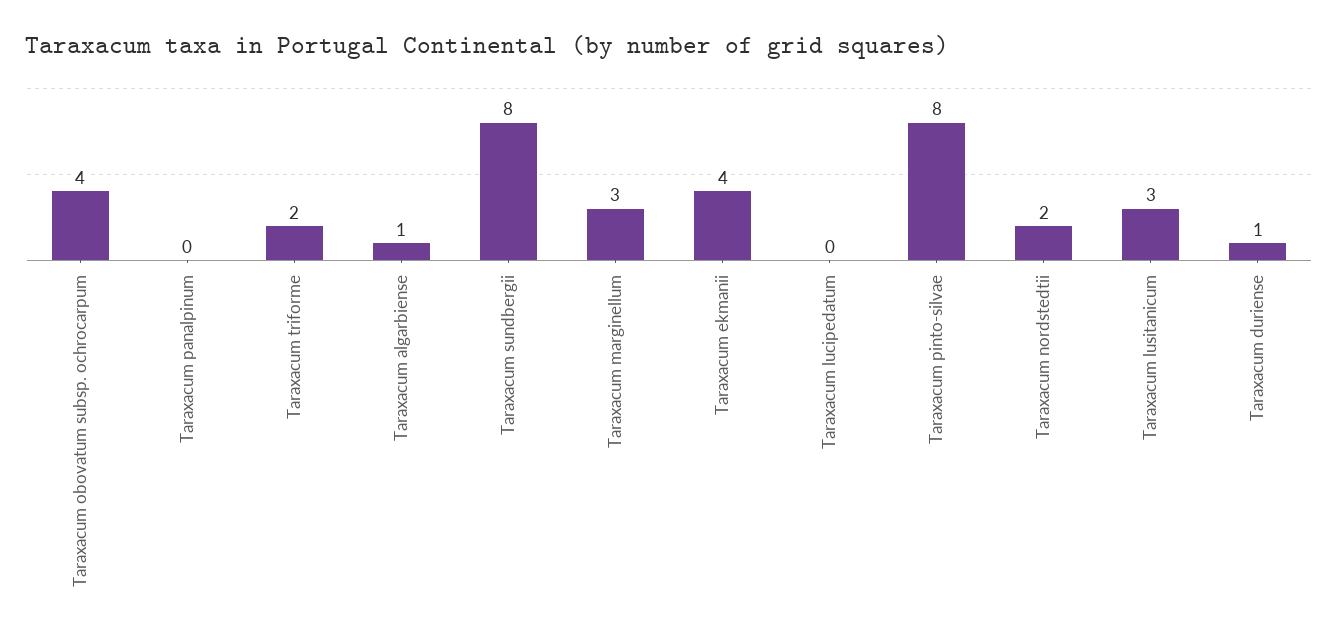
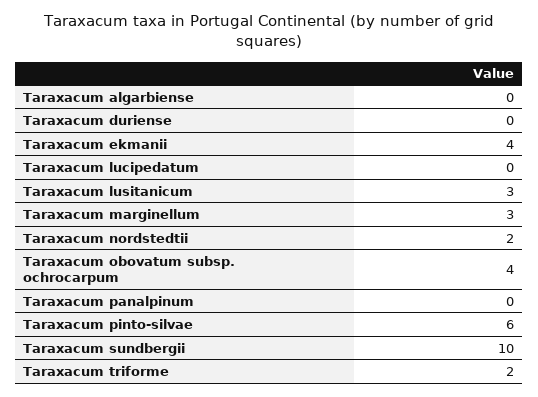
  {
    "Taraxacum obovatum subsp. ochrocarpum": 4,
    "Taraxacum panalpinum": 0,
    "Taraxacum triforme": 2,
-   "Taraxacum algarbiense": 1,
+   "Taraxacum algarbiense": 0,
-   "Taraxacum sundbergii": 8,
+   "Taraxacum sundbergii": 10,
    "Taraxacum marginellum": 3,
    "Taraxacum ekmanii": 4,
    "Taraxacum lucipedatum": 0,
-   "Taraxacum pinto-silvae": 8,
+   "Taraxacum pinto-silvae": 6,
    "Taraxacum nordstedtii": 2,
    "Taraxacum lusitanicum": 3,
-   "Taraxacum duriense": 1
+   "Taraxacum duriense": 0
  }

